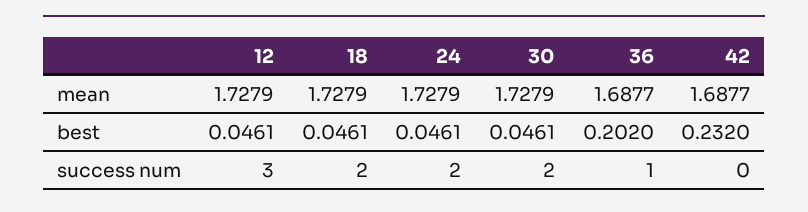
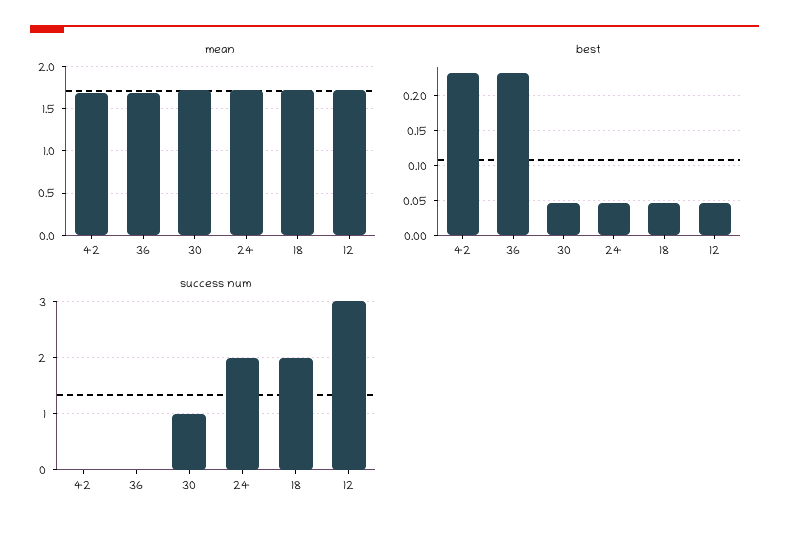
  {
    "mean": {
      "12": 1.7279,
      "18": 1.7279,
      "24": 1.7279,
      "30": 1.7279,
      "36": 1.6877,
      "42": 1.6877
    },
    "best": {
      "12": 0.0461,
      "18": 0.0461,
      "24": 0.0461,
      "30": 0.0461,
-     "36": 0.202,
+     "36": 0.23,
      "42": 0.232
    },
    "success num": {
      "12": 3,
      "18": 2,
      "24": 2,
-     "30": 2,
+     "30": 1,
-     "36": 1,
+     "36": 0,
      "42": 0
    }
  }

